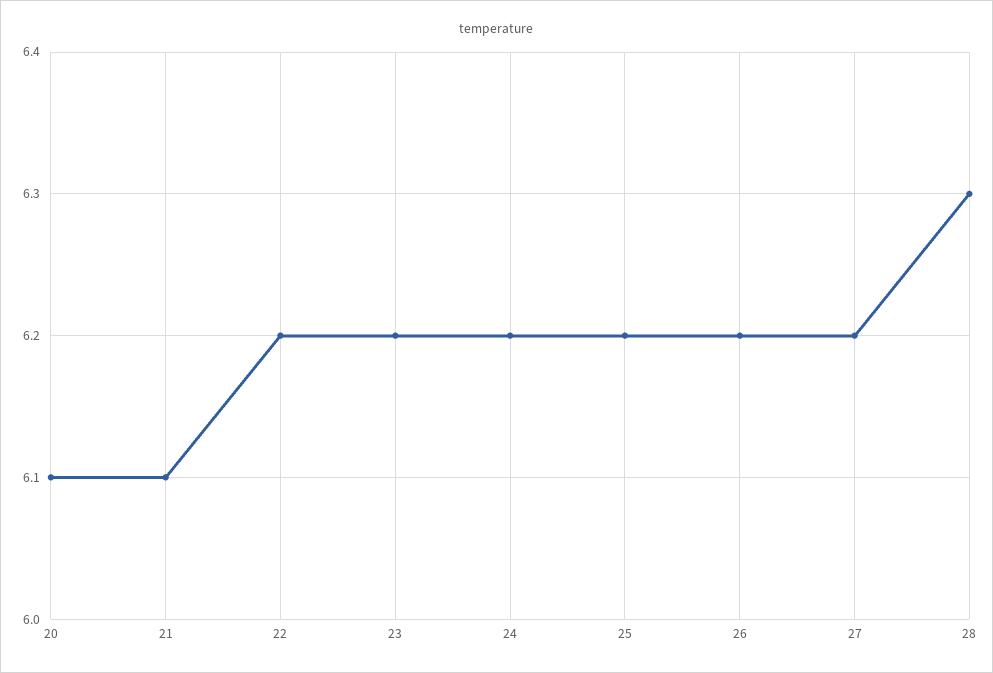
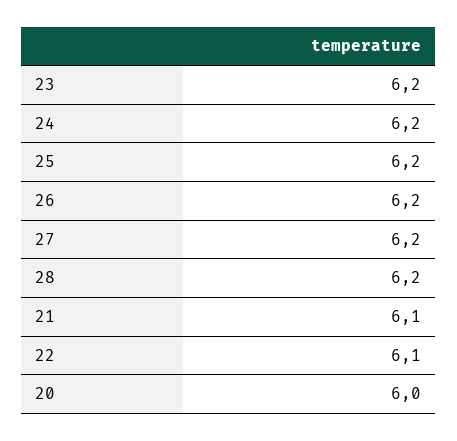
  {
-   "20": 6.1,
+   "20": 6,
    "21": 6.1,
-   "22": 6.2,
+   "22": 6.1,
    "23": 6.2,
    "24": 6.2,
    "25": 6.2,
    "26": 6.2,
    "27": 6.2,
-   "28": 6.3
+   "28": 6.2
  }

